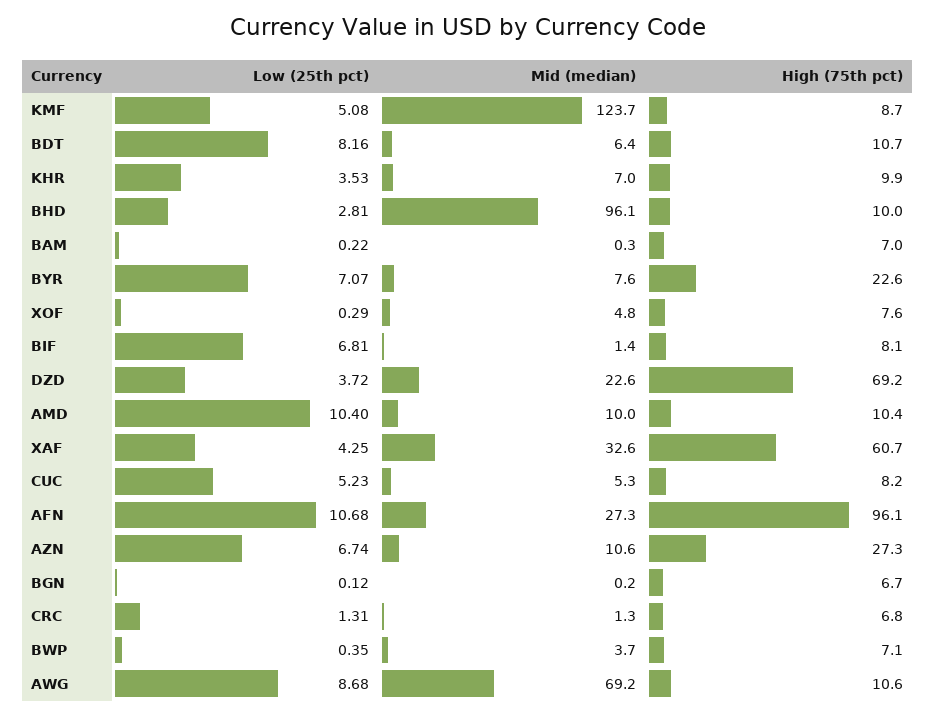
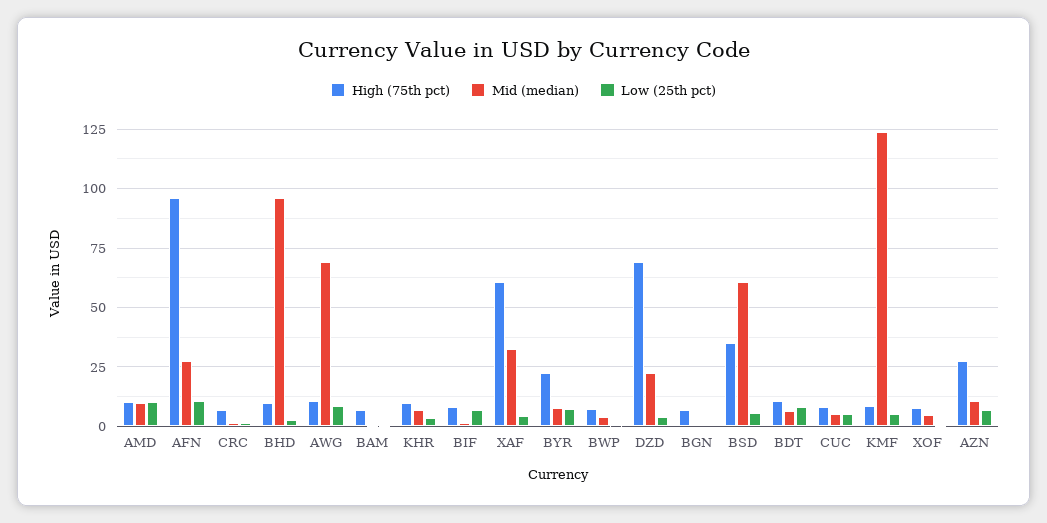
  {
    "Low (25th pct)": {
      "KMF": 5.08,
      "BDT": 8.16,
      "KHR": 3.53,
      "BHD": 2.81,
      "BAM": 0.22,
      "BYR": 7.07,
      "XOF": 0.29,
      "BIF": 6.81,
      "DZD": 3.72,
      "AMD": 10.4,
      "XAF": 4.25,
      "CUC": 5.23,
      "AFN": 10.68,
      "AZN": 6.74,
      "BGN": 0.12,
      "CRC": 1.31,
      "BWP": 0.35,
-     "AWG": 8.68
+     "AWG": 8.68,
+     "BSD": 5
    },
    "Mid (median)": {
      "KMF": 123.7,
      "BDT": 6.4,
      "KHR": 7,
      "BHD": 96.1,
      "BAM": 0.3,
      "BYR": 7.6,
      "XOF": 4.8,
      "BIF": 1.4,
      "DZD": 22.6,
      "AMD": 10,
      "XAF": 32.6,
      "CUC": 5.3,
      "AFN": 27.3,
      "AZN": 10.6,
      "BGN": 0.2,
      "CRC": 1.3,
      "BWP": 3.7,
-     "AWG": 69.2
+     "AWG": 69.2,
+     "BSD": 60
    },
    "High (75th pct)": {
      "KMF": 8.7,
      "BDT": 10.7,
      "KHR": 9.9,
      "BHD": 10,
      "BAM": 7,
      "BYR": 22.6,
      "XOF": 7.6,
      "BIF": 8.1,
      "DZD": 69.2,
      "AMD": 10.4,
      "XAF": 60.7,
      "CUC": 8.2,
      "AFN": 96.1,
      "AZN": 27.3,
      "BGN": 6.7,
      "CRC": 6.8,
      "BWP": 7.1,
-     "AWG": 10.6
+     "AWG": 10.6,
+     "BSD": 35
    }
  }

